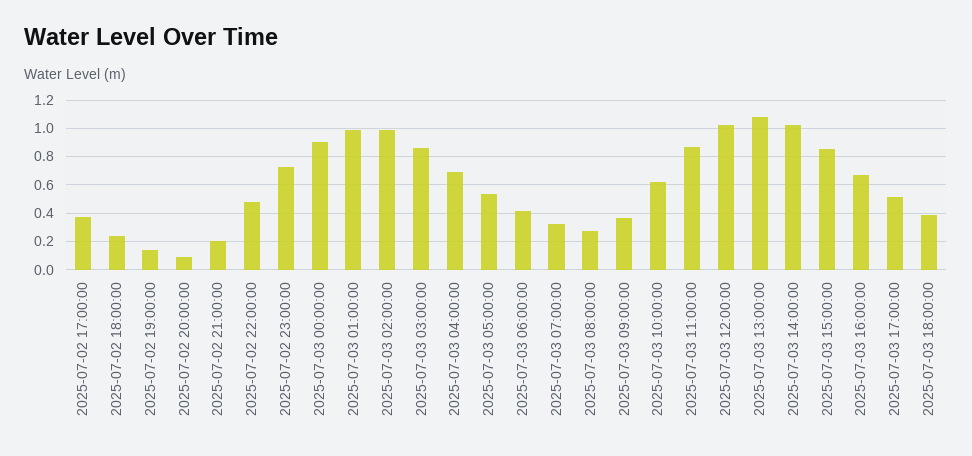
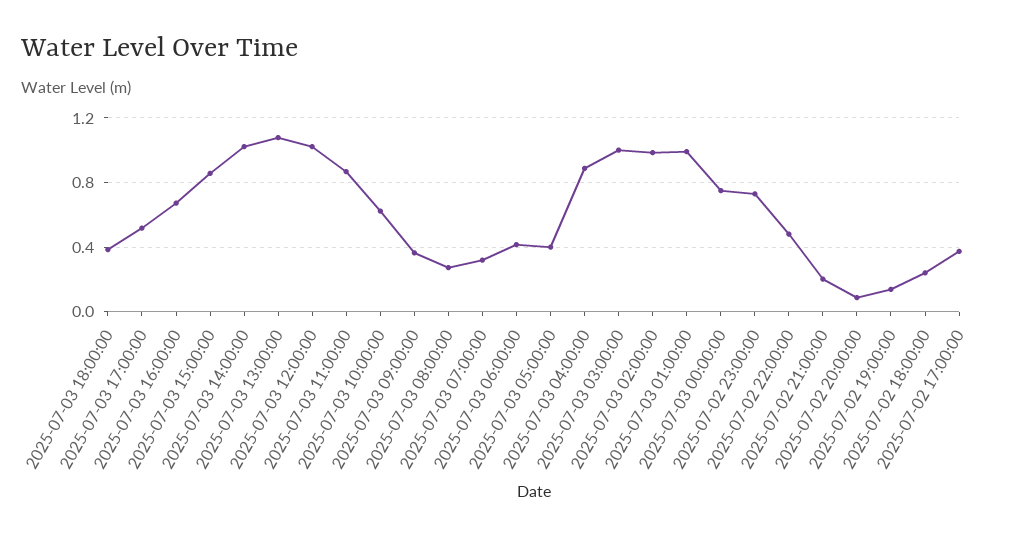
  {
    "2025-07-02 17:00:00": 0.35,
    "2025-07-02 18:00:00": 0.25,
    "2025-07-02 19:00:00": 0.15,
    "2025-07-02 20:00:00": 0.1,
    "2025-07-02 21:00:00": 0.2,
    "2025-07-02 22:00:00": 0.5,
    "2025-07-02 23:00:00": 0.75,
-   "2025-07-03 00:00:00": 0.9,
+   "2025-07-03 00:00:00": 0.75,
    "2025-07-03 01:00:00": 1,
    "2025-07-03 02:00:00": 1,
-   "2025-07-03 03:00:00": 0.85,
+   "2025-07-03 03:00:00": 1,
-   "2025-07-03 04:00:00": 0.7,
+   "2025-07-03 04:00:00": 0.9,
-   "2025-07-03 05:00:00": 0.55,
+   "2025-07-03 05:00:00": 0.4,
    "2025-07-03 06:00:00": 0.4,
    "2025-07-03 07:00:00": 0.3,
    "2025-07-03 08:00:00": 0.25,
    "2025-07-03 09:00:00": 0.35,
    "2025-07-03 10:00:00": 0.6,
    "2025-07-03 11:00:00": 0.85,
    "2025-07-03 12:00:00": 1,
    "2025-07-03 13:00:00": 1.1,
    "2025-07-03 14:00:00": 1,
    "2025-07-03 15:00:00": 0.85,
    "2025-07-03 16:00:00": 0.65,
    "2025-07-03 17:00:00": 0.5,
    "2025-07-03 18:00:00": 0.4
  }

